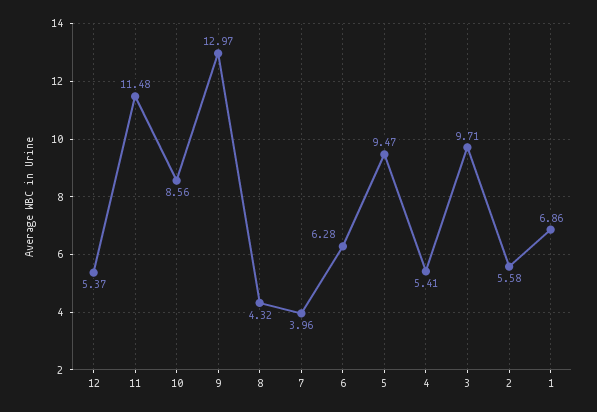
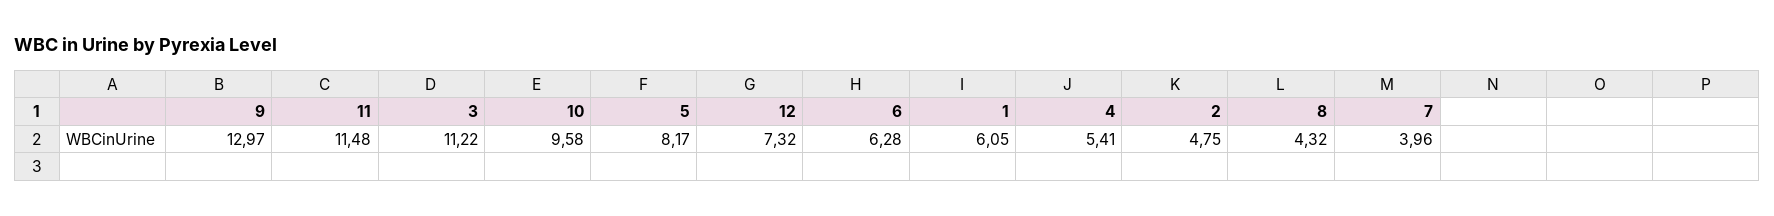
  {
-   "12": 5.37,
+   "12": 7.32,
    "11": 11.48,
-   "10": 8.56,
+   "10": 9.58,
    "9": 12.97,
    "8": 4.32,
    "7": 3.96,
    "6": 6.28,
-   "5": 9.47,
+   "5": 8.17,
    "4": 5.41,
-   "3": 9.71,
+   "3": 11.22,
-   "2": 5.58,
+   "2": 4.75,
-   "1": 6.86
+   "1": 6.05
  }

